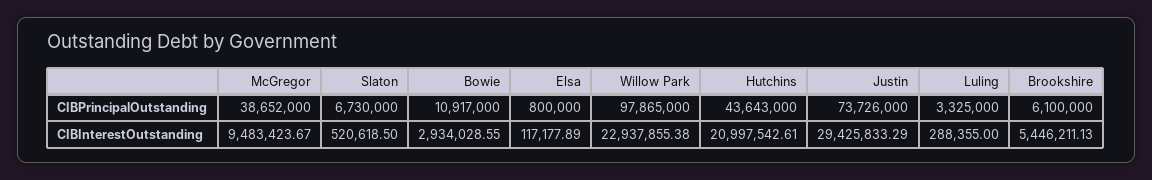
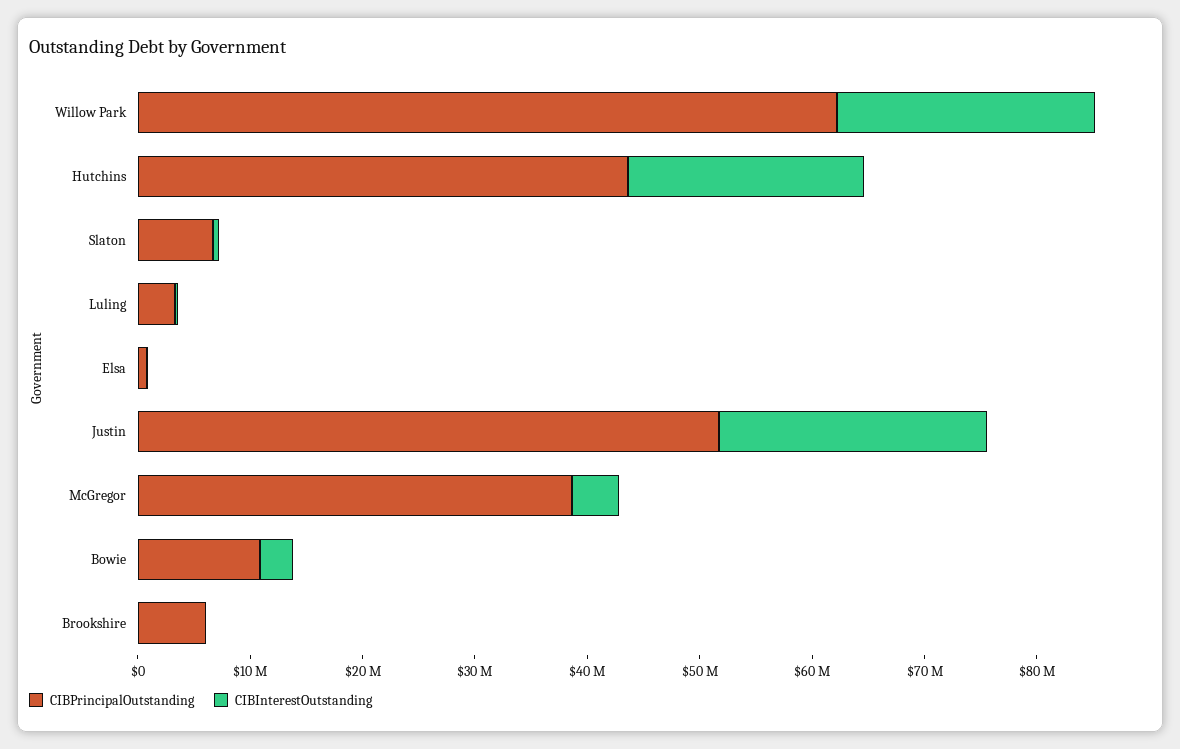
  {
    "CIBPrincipalOutstanding": {
      "McGregor": 38652000,
      "Slaton": 6730000,
      "Bowie": 10917000,
      "Elsa": 800000,
-     "Willow Park": 97865000,
+     "Willow Park": 62000000,
      "Hutchins": 43643000,
-     "Justin": 73726000,
+     "Justin": 52000000,
      "Luling": 3325000,
      "Brookshire": 6100000
    },
    "CIBInterestOutstanding": {
-     "McGregor": 9483423.67,
+     "McGregor": 4000000,
      "Slaton": 520618.5,
      "Bowie": 2934028.55,
      "Elsa": 117177.89,
      "Willow Park": 22937855.38,
      "Hutchins": 20997542.61,
-     "Justin": 29425833.29,
+     "Justin": 24000000,
      "Luling": 288355,
-     "Brookshire": 5446211.13
+     "Brookshire": 0
    }
  }

